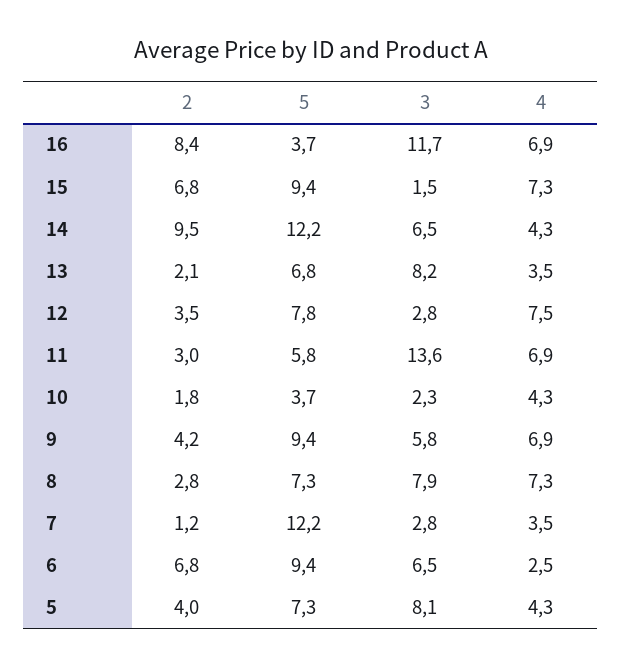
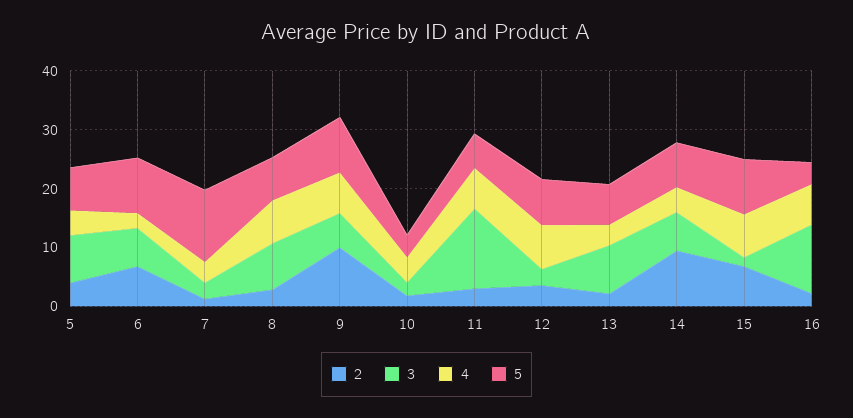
  {
    "2": {
-     "16": 8.4,
+     "16": 2,
      "15": 6.8,
      "14": 9.5,
      "13": 2.1,
      "12": 3.5,
      "11": 3,
      "10": 1.8,
-     "9": 4.2,
+     "9": 10,
      "8": 2.8,
      "7": 1.2,
      "6": 6.8,
      "5": 4
    },
    "5": {
      "16": 3.7,
      "15": 9.4,
-     "14": 12.2,
+     "14": 8,
      "13": 6.8,
      "12": 7.8,
      "11": 5.8,
      "10": 3.7,
      "9": 9.4,
      "8": 7.3,
      "7": 12.2,
      "6": 9.4,
      "5": 7.3
    },
    "3": {
      "16": 11.7,
      "15": 1.5,
      "14": 6.5,
      "13": 8.2,
      "12": 2.8,
      "11": 13.6,
      "10": 2.3,
      "9": 5.8,
      "8": 7.9,
      "7": 2.8,
      "6": 6.5,
      "5": 8.1
    },
    "4": {
      "16": 6.9,
      "15": 7.3,
      "14": 4.3,
      "13": 3.5,
      "12": 7.5,
      "11": 6.9,
      "10": 4.3,
      "9": 6.9,
      "8": 7.3,
      "7": 3.5,
      "6": 2.5,
      "5": 4.3
    }
  }

